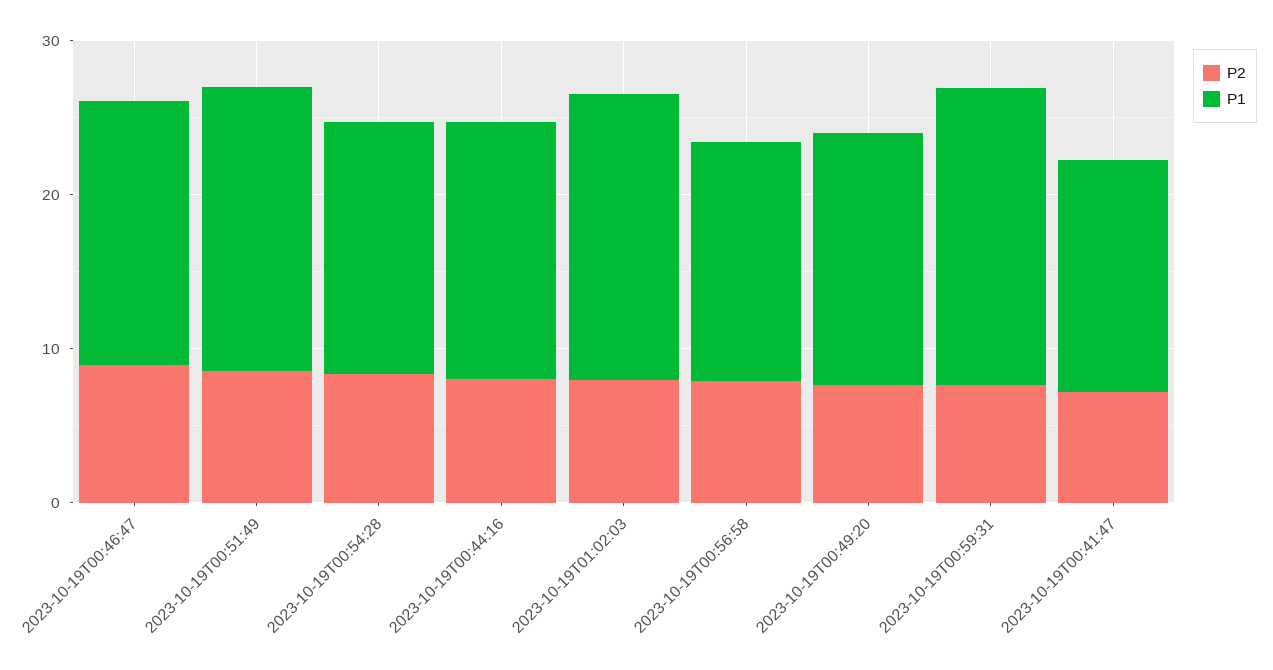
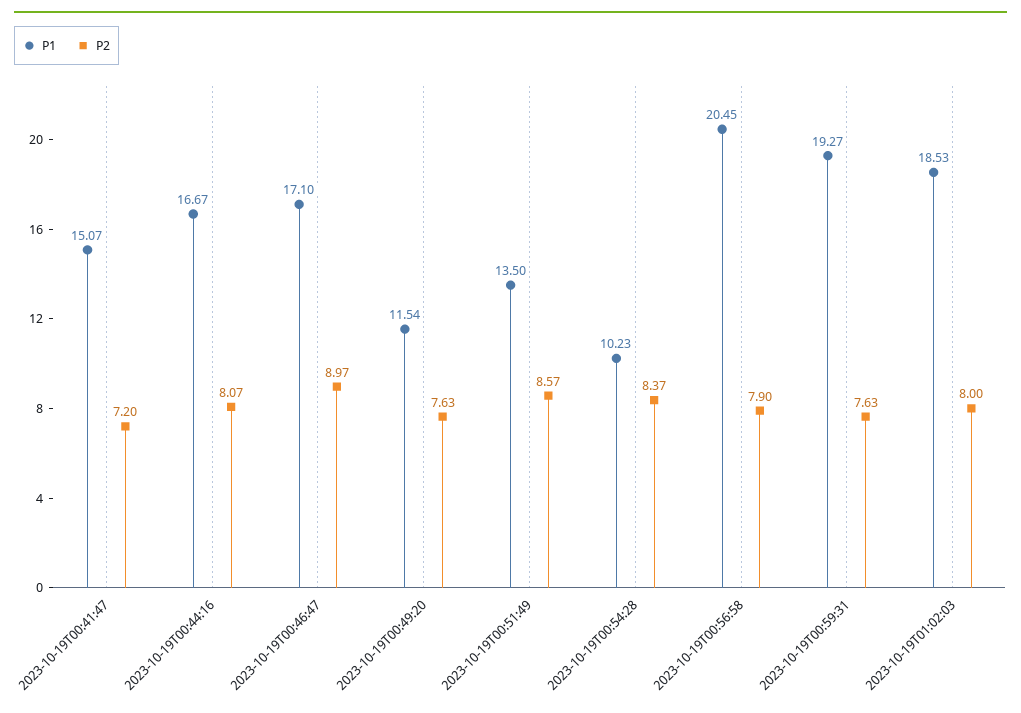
  {
    "P2": {
      "2023-10-19T00:46:47": 8.97,
      "2023-10-19T00:51:49": 8.57,
      "2023-10-19T00:54:28": 8.37,
      "2023-10-19T00:44:16": 8.07,
      "2023-10-19T01:02:03": 8,
      "2023-10-19T00:56:58": 7.9,
      "2023-10-19T00:49:20": 7.63,
      "2023-10-19T00:59:31": 7.63,
      "2023-10-19T00:41:47": 7.2
    },
    "P1": {
      "2023-10-19T00:46:47": 17.1,
-     "2023-10-19T00:51:49": 18,
+     "2023-10-19T00:51:49": 13.5,
-     "2023-10-19T00:54:28": 16,
+     "2023-10-19T00:54:28": 10.23,
      "2023-10-19T00:44:16": 16.67,
      "2023-10-19T01:02:03": 18.53,
-     "2023-10-19T00:56:58": 16,
+     "2023-10-19T00:56:58": 20.45,
-     "2023-10-19T00:49:20": 16,
+     "2023-10-19T00:49:20": 11.54,
      "2023-10-19T00:59:31": 19.27,
      "2023-10-19T00:41:47": 15.07
    }
  }

